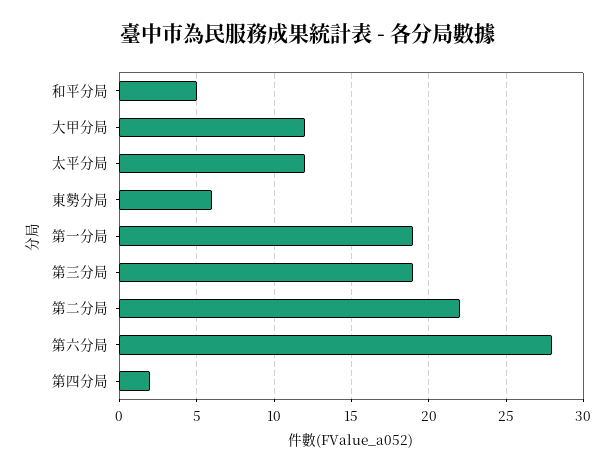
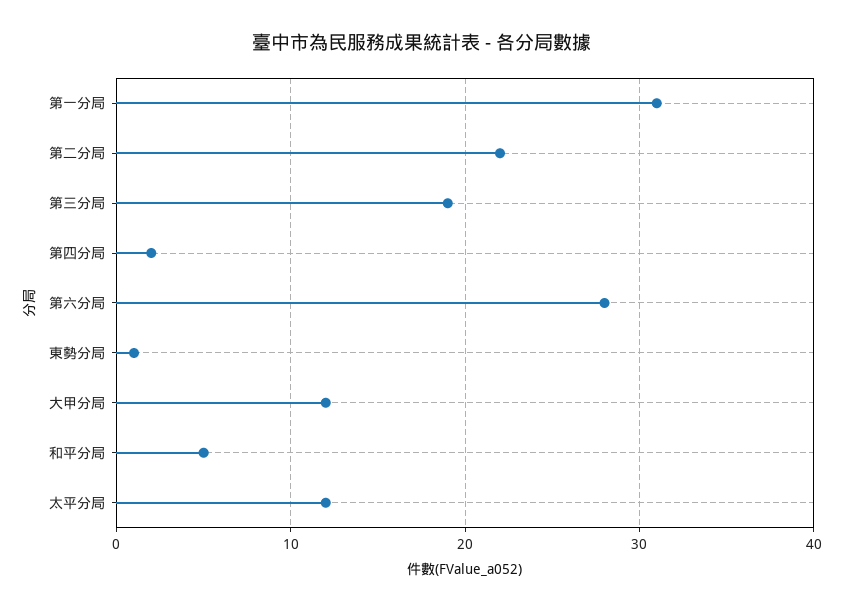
  {
    "和平分局": 5,
    "大甲分局": 12,
    "太平分局": 12,
-   "東勢分局": 6,
+   "東勢分局": 1,
-   "第一分局": 19,
+   "第一分局": 31,
    "第三分局": 19,
    "第二分局": 22,
    "第六分局": 28,
    "第四分局": 2
  }

